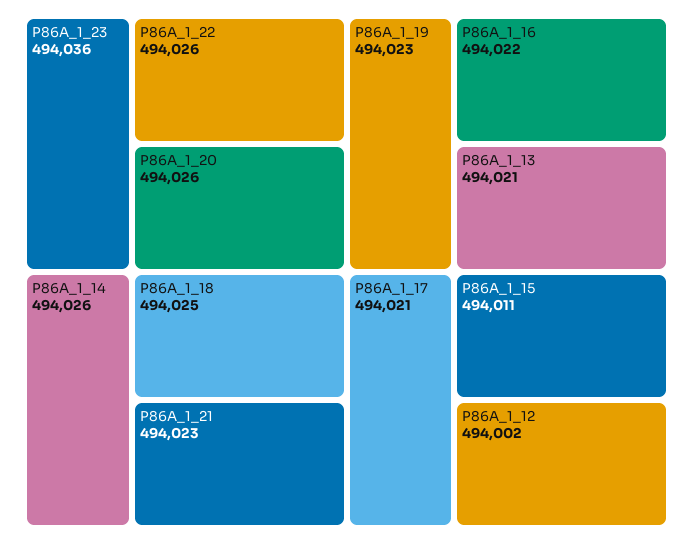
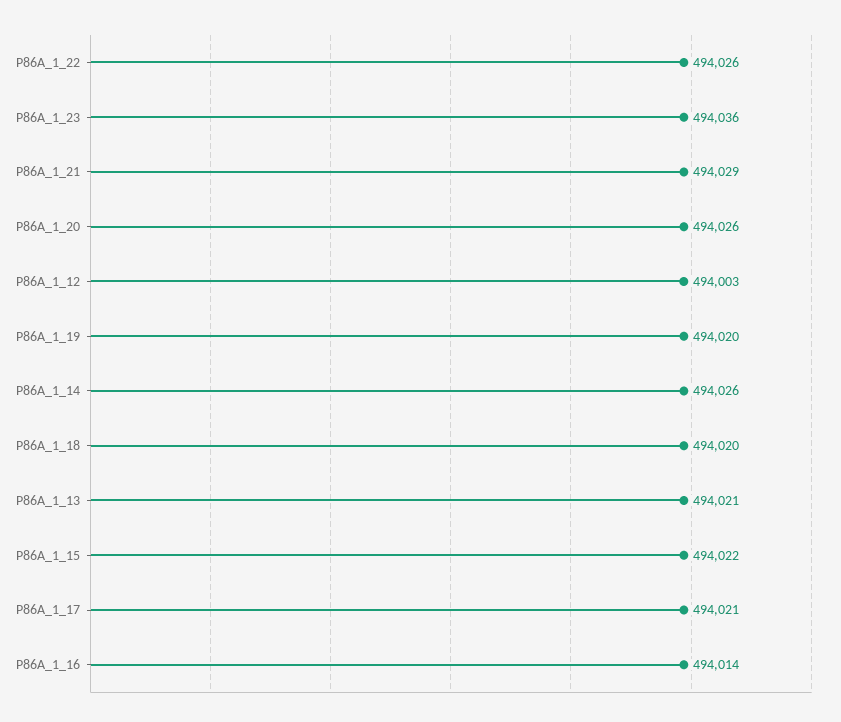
  {
    "P86A_1_23": 494036,
    "P86A_1_22": 494026,
    "P86A_1_20": 494026,
    "P86A_1_14": 494026,
-   "P86A_1_18": 494025,
+   "P86A_1_18": 494020,
-   "P86A_1_21": 494023,
+   "P86A_1_21": 494029,
-   "P86A_1_19": 494023,
+   "P86A_1_19": 494020,
-   "P86A_1_16": 494022,
+   "P86A_1_16": 494014,
    "P86A_1_13": 494021,
    "P86A_1_17": 494021,
-   "P86A_1_15": 494011,
+   "P86A_1_15": 494022,
-   "P86A_1_12": 494002
+   "P86A_1_12": 494003
  }

